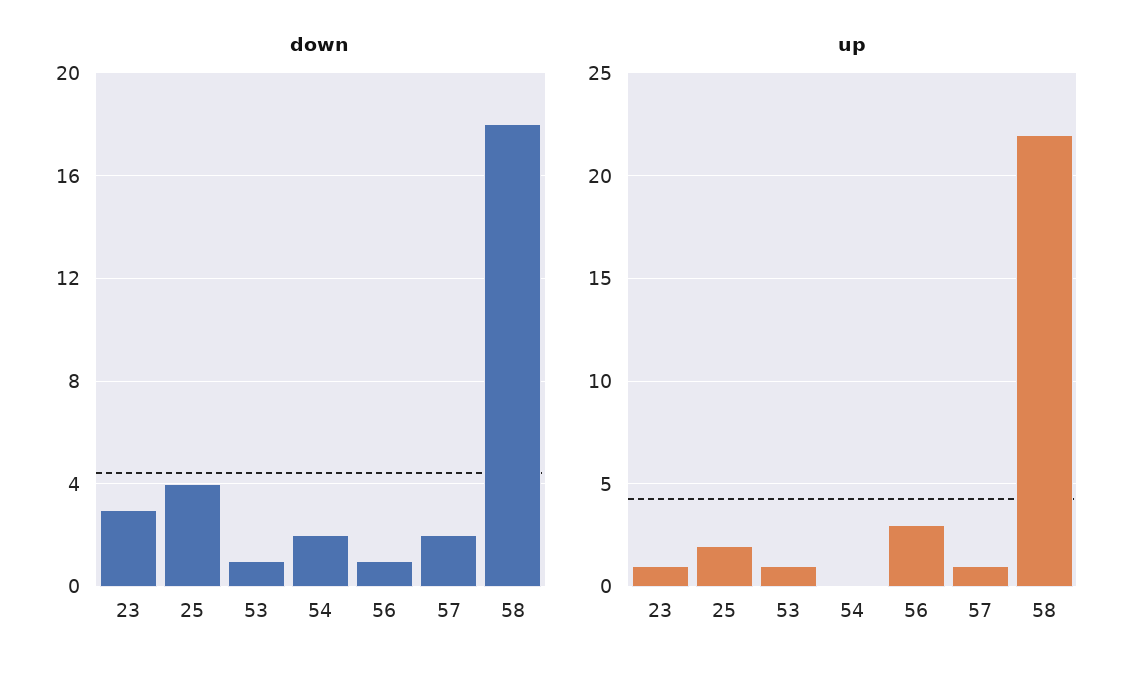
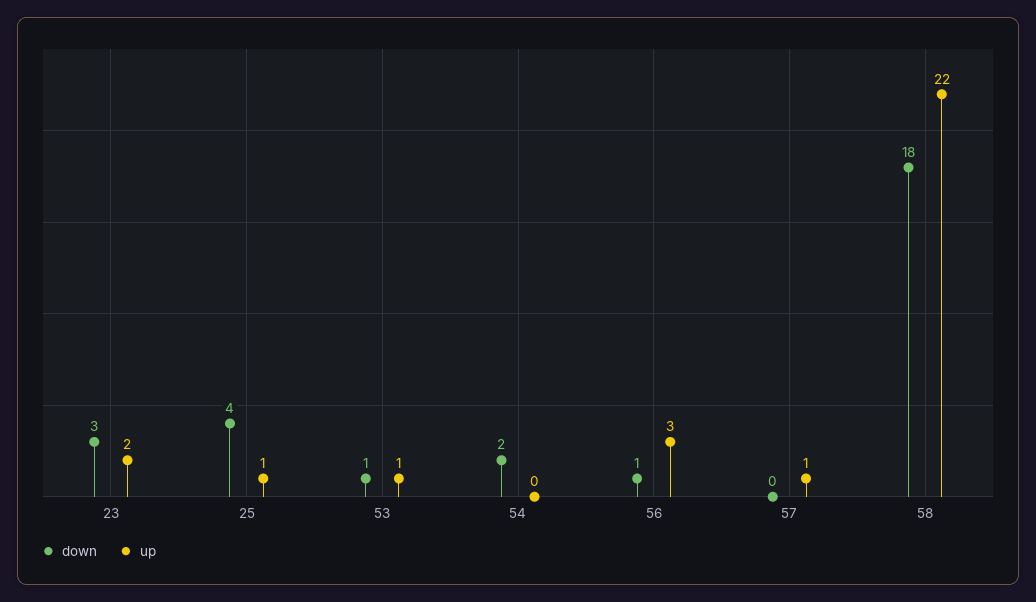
  {
    "down": {
      "23": 3,
      "25": 4,
      "53": 1,
      "54": 2,
      "56": 1,
-     "57": 2,
+     "57": 0,
      "58": 18
    },
    "up": {
-     "23": 1,
+     "23": 2,
-     "25": 2,
+     "25": 1,
      "53": 1,
      "54": 0,
      "56": 3,
      "57": 1,
      "58": 22
    }
  }

